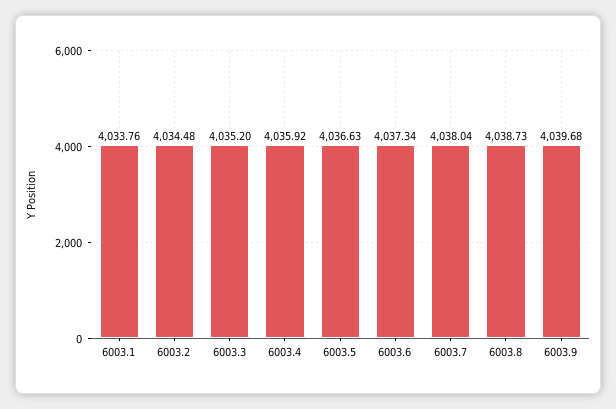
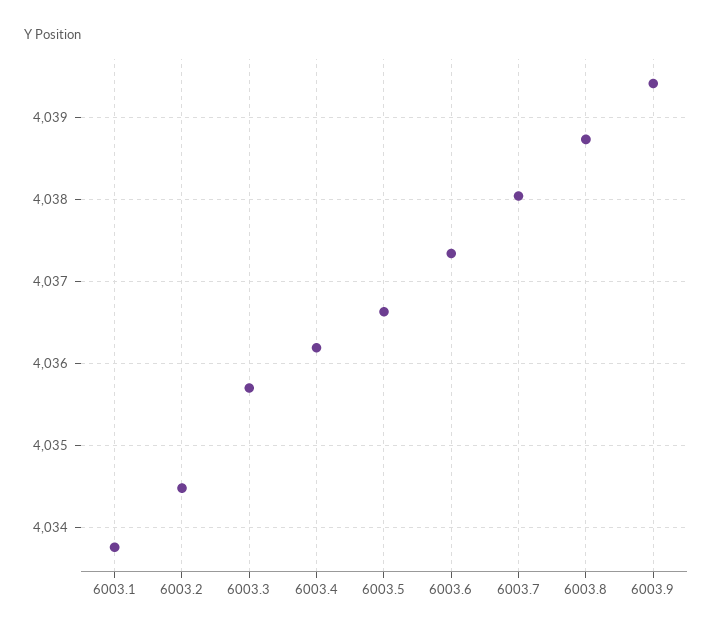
  {
    "6003.1": 4033.76,
    "6003.2": 4034.48,
-   "6003.3": 4035.2,
+   "6003.3": 4035.7,
-   "6003.4": 4035.92,
+   "6003.4": 4036.2,
    "6003.5": 4036.63,
    "6003.6": 4037.34,
    "6003.7": 4038.04,
    "6003.8": 4038.73,
-   "6003.9": 4039.68
+   "6003.9": 4039.4
  }

